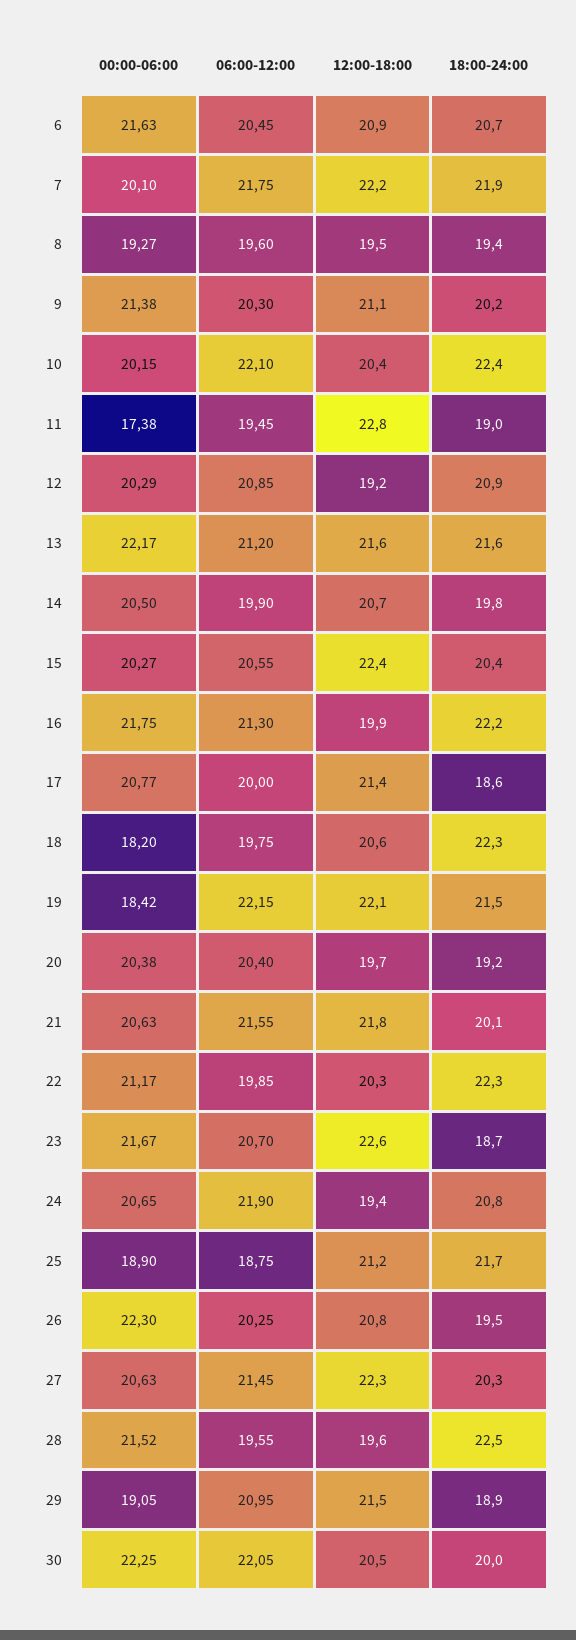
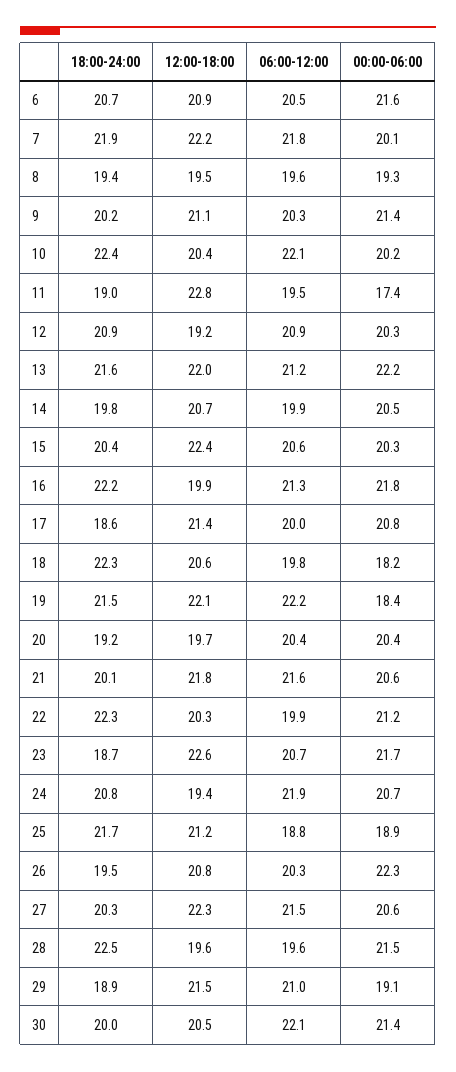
  {
    "00:00-06:00": {
      "6": 21.63,
      "7": 20.1,
      "8": 19.27,
      "9": 21.38,
      "10": 20.15,
      "11": 17.38,
      "12": 20.29,
      "13": 22.17,
      "14": 20.5,
      "15": 20.27,
      "16": 21.75,
      "17": 20.77,
      "18": 18.2,
      "19": 18.42,
      "20": 20.38,
      "21": 20.63,
      "22": 21.17,
      "23": 21.67,
      "24": 20.65,
      "25": 18.9,
      "26": 22.3,
      "27": 20.63,
      "28": 21.52,
      "29": 19.05,
-     "30": 22.25
+     "30": 21.4
    },
    "06:00-12:00": {
      "6": 20.45,
      "7": 21.75,
      "8": 19.6,
      "9": 20.3,
      "10": 22.1,
      "11": 19.45,
      "12": 20.85,
      "13": 21.2,
      "14": 19.9,
      "15": 20.55,
      "16": 21.3,
      "17": 20,
      "18": 19.75,
      "19": 22.15,
      "20": 20.4,
      "21": 21.55,
      "22": 19.85,
      "23": 20.7,
      "24": 21.9,
      "25": 18.75,
      "26": 20.25,
      "27": 21.45,
      "28": 19.55,
      "29": 20.95,
      "30": 22.05
    },
    "12:00-18:00": {
      "6": 20.9,
      "7": 22.2,
      "8": 19.5,
      "9": 21.1,
      "10": 20.4,
      "11": 22.8,
      "12": 19.2,
-     "13": 21.6,
+     "13": 22,
      "14": 20.7,
      "15": 22.4,
      "16": 19.9,
      "17": 21.4,
      "18": 20.6,
      "19": 22.1,
      "20": 19.7,
      "21": 21.8,
      "22": 20.3,
      "23": 22.6,
      "24": 19.4,
      "25": 21.2,
      "26": 20.8,
      "27": 22.3,
      "28": 19.6,
      "29": 21.5,
      "30": 20.5
    },
    "18:00-24:00": {
      "6": 20.7,
      "7": 21.9,
      "8": 19.4,
      "9": 20.2,
      "10": 22.4,
      "11": 19,
      "12": 20.9,
      "13": 21.6,
      "14": 19.8,
      "15": 20.4,
      "16": 22.2,
      "17": 18.6,
      "18": 22.3,
      "19": 21.5,
      "20": 19.2,
      "21": 20.1,
      "22": 22.3,
      "23": 18.7,
      "24": 20.8,
      "25": 21.7,
      "26": 19.5,
      "27": 20.3,
      "28": 22.5,
      "29": 18.9,
      "30": 20
    }
  }

